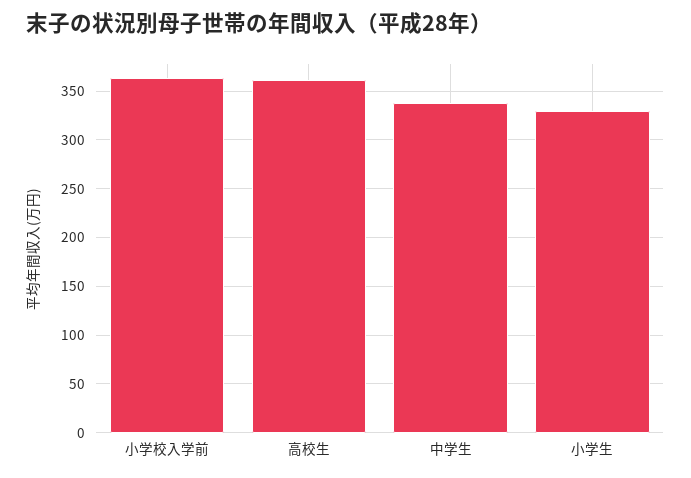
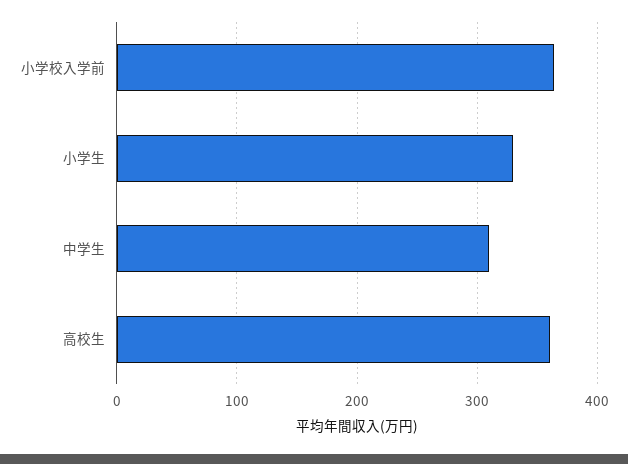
  {
    "小学校入学前": 360,
    "高校生": 360,
-   "中学生": 340,
+   "中学生": 310,
    "小学生": 330
  }

